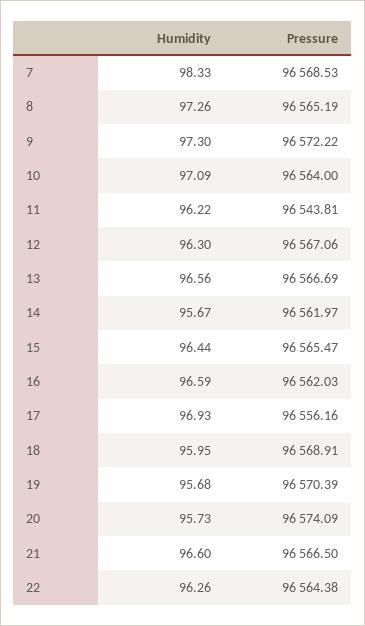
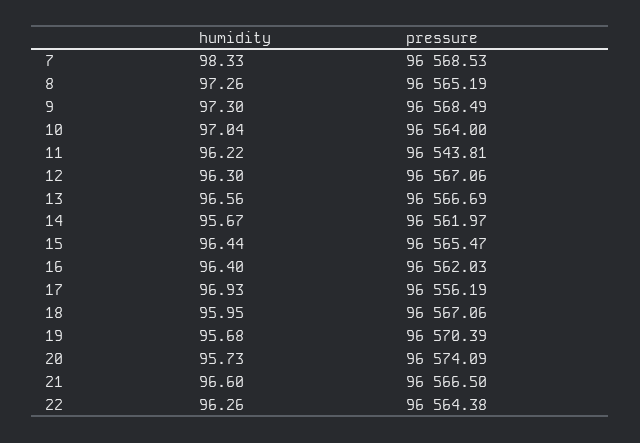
  {
    "Humidity": {
      "7": 98.33,
      "8": 97.26,
      "9": 97.3,
-     "10": 97.09,
+     "10": 97.04,
      "11": 96.22,
      "12": 96.3,
      "13": 96.56,
      "14": 95.67,
      "15": 96.44,
-     "16": 96.59,
+     "16": 96.4,
      "17": 96.93,
      "18": 95.95,
      "19": 95.68,
      "20": 95.73,
      "21": 96.6,
      "22": 96.26
    },
    "Pressure": {
      "7": 96568.53,
      "8": 96565.19,
-     "9": 96572.22,
+     "9": 96568.49,
      "10": 96564,
      "11": 96543.81,
      "12": 96567.06,
      "13": 96566.69,
      "14": 96561.97,
      "15": 96565.47,
      "16": 96562.03,
-     "17": 96556.16,
+     "17": 96556.19,
-     "18": 96568.91,
+     "18": 96567.06,
      "19": 96570.39,
      "20": 96574.09,
      "21": 96566.5,
      "22": 96564.38
    }
  }

